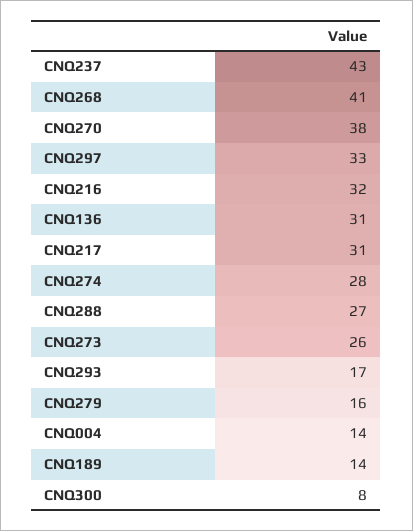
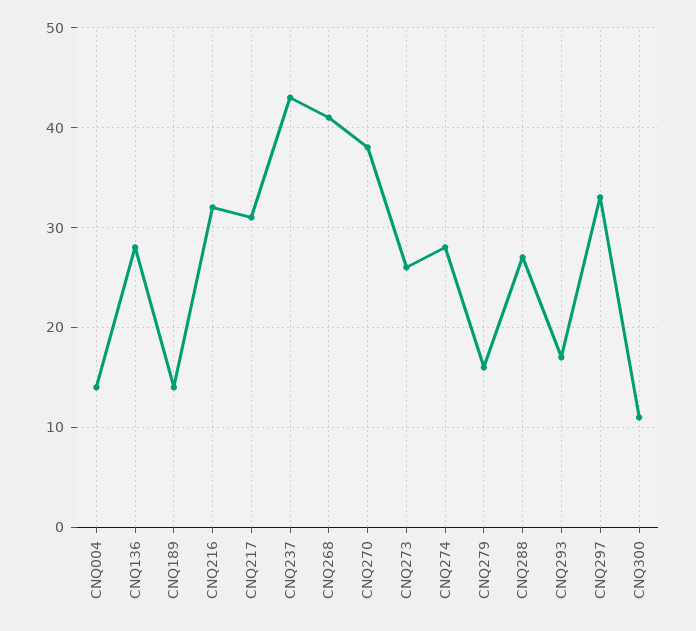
  {
    "CNQ237": 43,
    "CNQ268": 41,
    "CNQ270": 38,
    "CNQ297": 33,
    "CNQ216": 32,
-   "CNQ136": 31,
+   "CNQ136": 28,
    "CNQ217": 31,
    "CNQ274": 28,
    "CNQ288": 27,
    "CNQ273": 26,
    "CNQ293": 17,
    "CNQ279": 16,
    "CNQ004": 14,
    "CNQ189": 14,
-   "CNQ300": 8
+   "CNQ300": 11
  }

